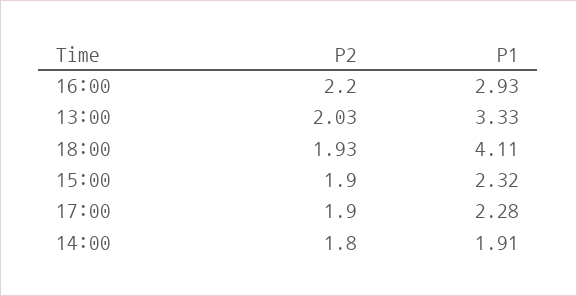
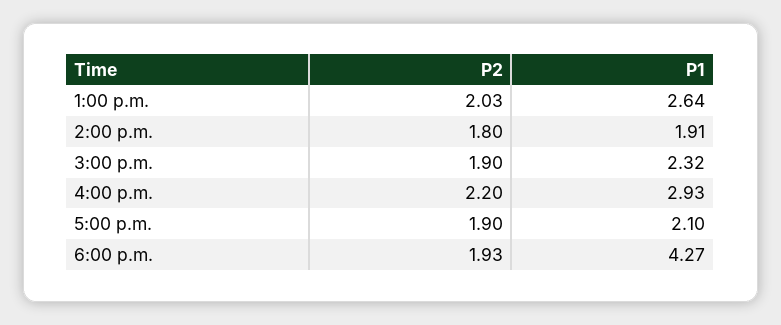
  {
    "P2": {
      "16:00": 2.2,
      "13:00": 2.03,
      "18:00": 1.93,
      "15:00": 1.9,
      "17:00": 1.9,
      "14:00": 1.8
    },
    "P1": {
      "16:00": 2.93,
-     "13:00": 3.33,
+     "13:00": 2.64,
-     "18:00": 4.11,
+     "18:00": 4.27,
      "15:00": 2.32,
-     "17:00": 2.28,
+     "17:00": 2.1,
      "14:00": 1.91
    }
  }

